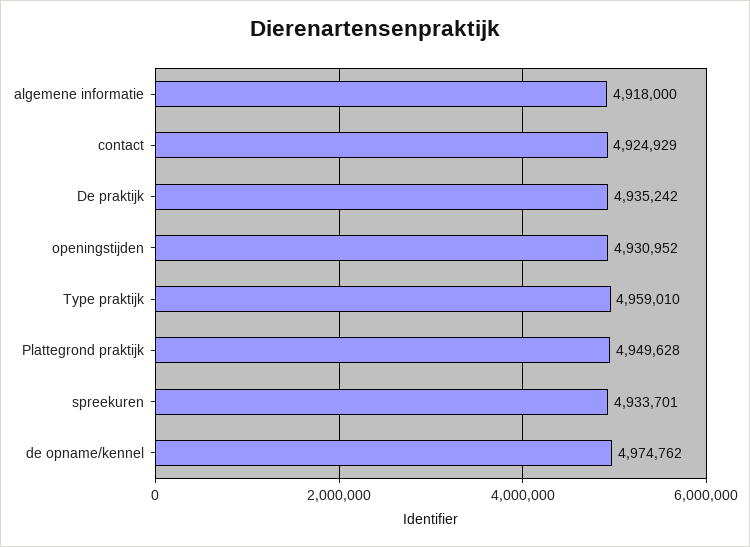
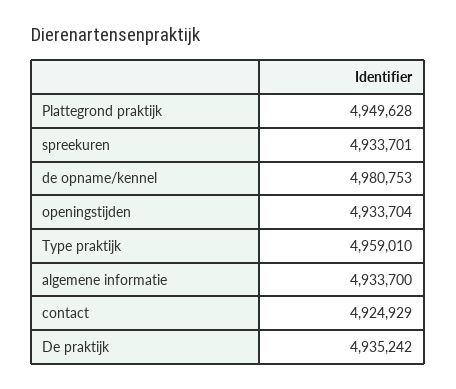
  {
-   "algemene informatie": 4918000,
+   "algemene informatie": 4933700,
    "contact": 4924929,
    "De praktijk": 4935242,
-   "openingstijden": 4930952,
+   "openingstijden": 4933704,
    "Type praktijk": 4959010,
    "Plattegrond praktijk": 4949628,
    "spreekuren": 4933701,
-   "de opname/kennel": 4974762
+   "de opname/kennel": 4980753
  }

